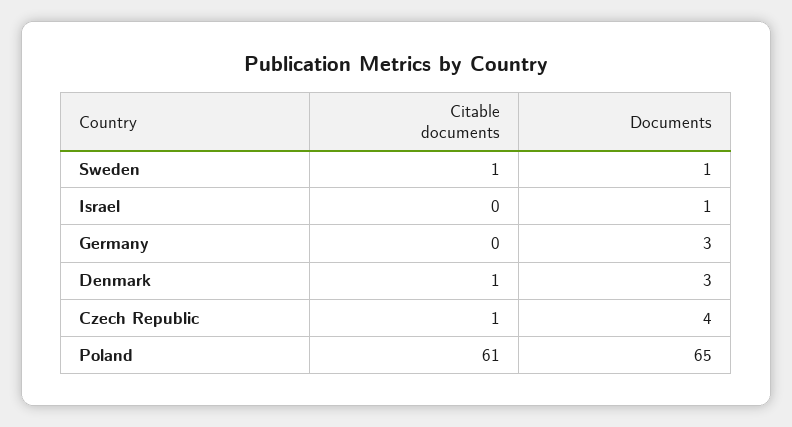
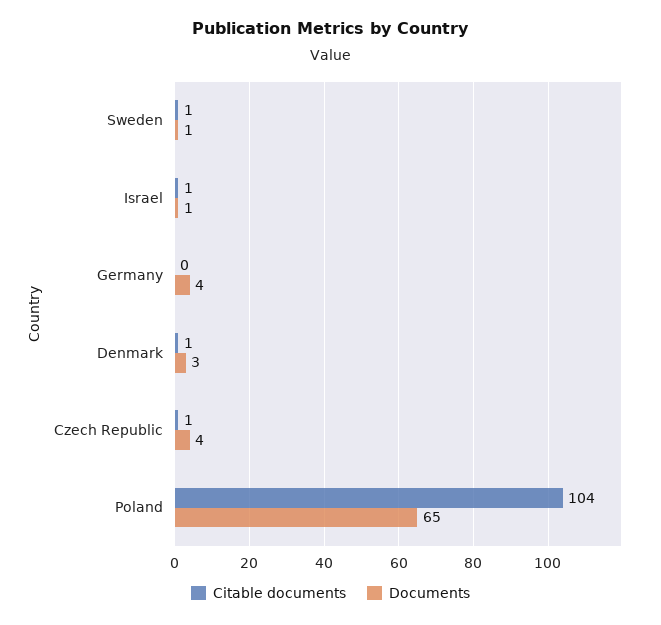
  {
    "Citable documents": {
      "Sweden": 1,
-     "Israel": 0,
+     "Israel": 1,
      "Germany": 0,
      "Denmark": 1,
      "Czech Republic": 1,
-     "Poland": 61
+     "Poland": 104
    },
    "Documents": {
      "Sweden": 1,
      "Israel": 1,
-     "Germany": 3,
+     "Germany": 4,
      "Denmark": 3,
      "Czech Republic": 4,
      "Poland": 65
    }
  }

